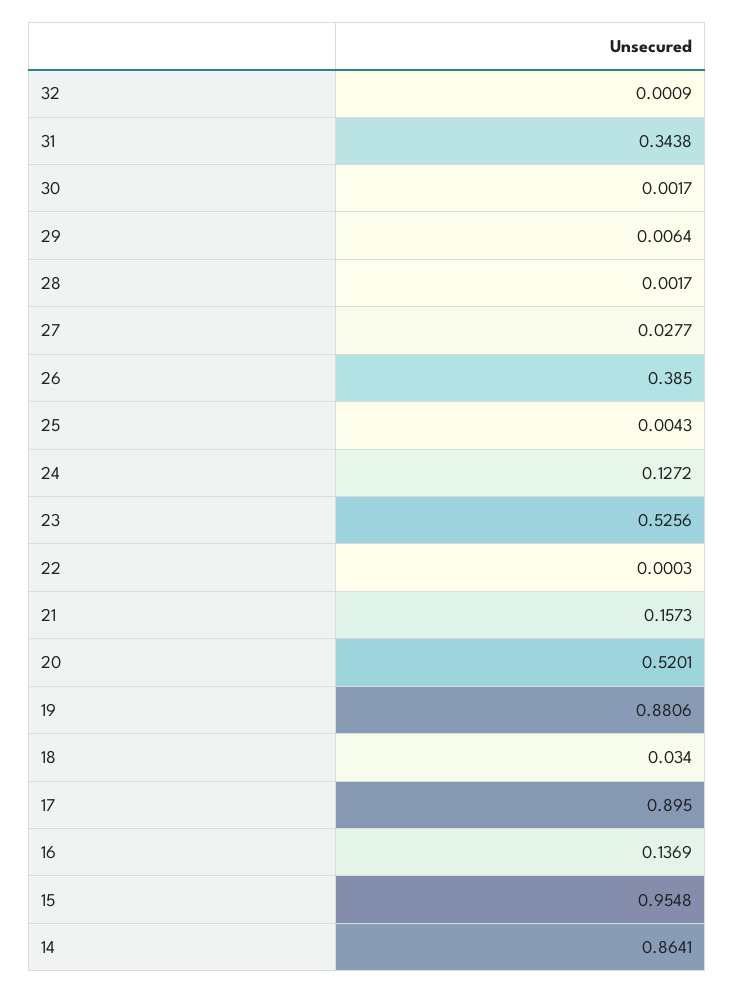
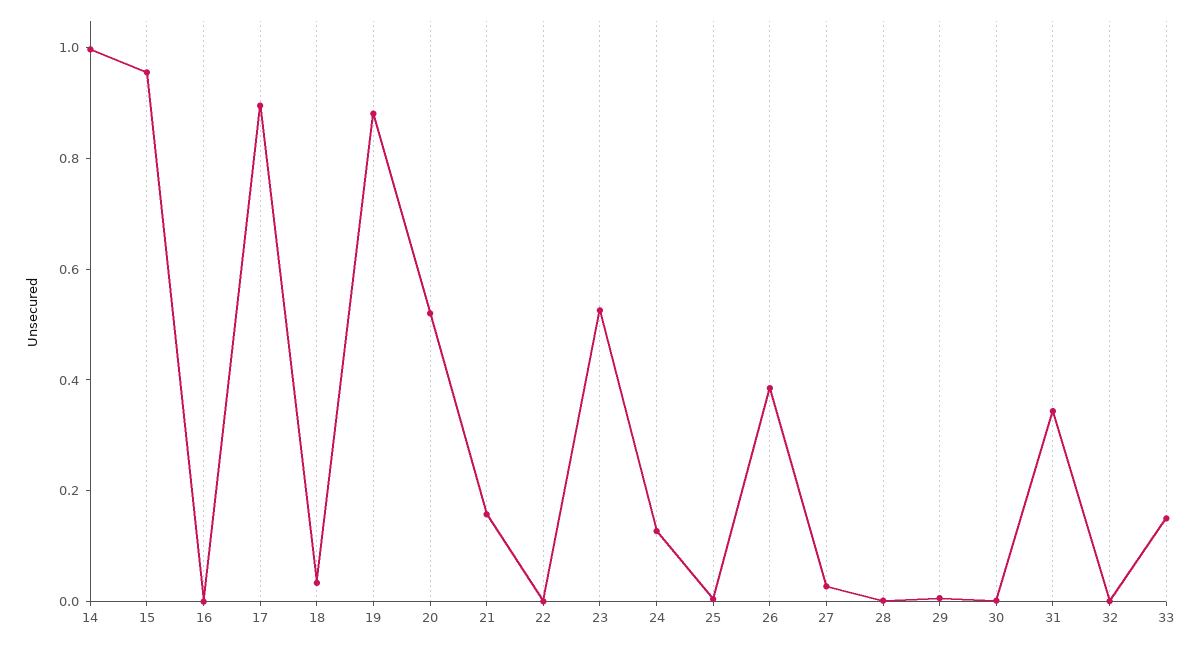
  {
    "32": 0.0009,
    "31": 0.3438,
    "30": 0.0017,
    "29": 0.0064,
    "28": 0.0017,
    "27": 0.0277,
    "26": 0.385,
    "25": 0.0043,
    "24": 0.1272,
    "23": 0.5256,
    "22": 0.0003,
    "21": 0.1573,
    "20": 0.5201,
    "19": 0.8806,
    "18": 0.034,
    "17": 0.895,
-   "16": 0.1369,
+   "16": 0,
    "15": 0.9548,
-   "14": 0.8641
+   "14": 1,
+   "33": 0.15
  }

